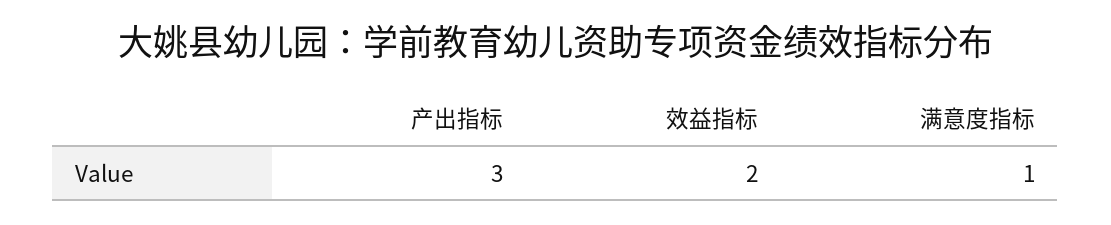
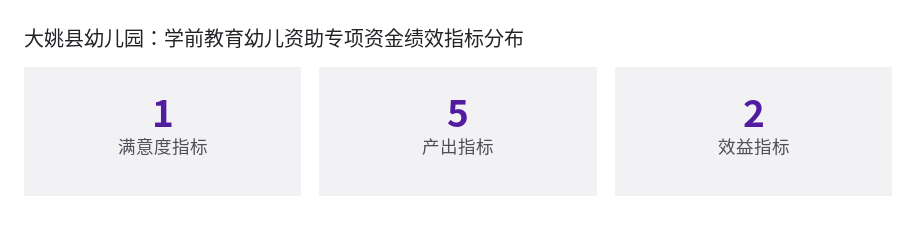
  {
-   "产出指标": 3,
+   "产出指标": 5,
    "效益指标": 2,
    "满意度指标": 1
  }

